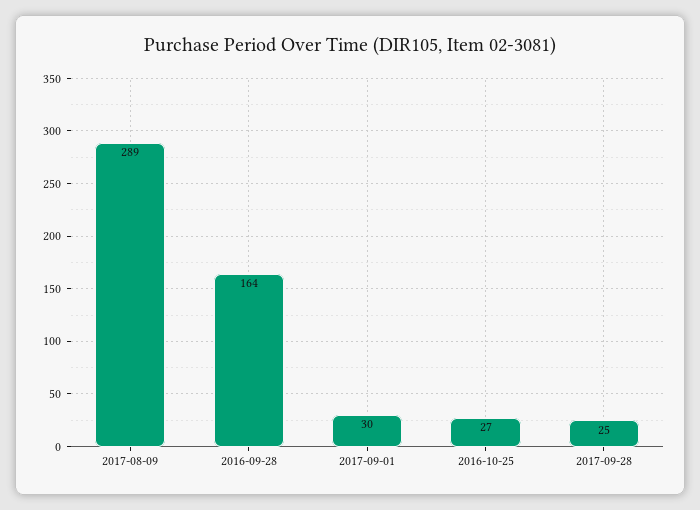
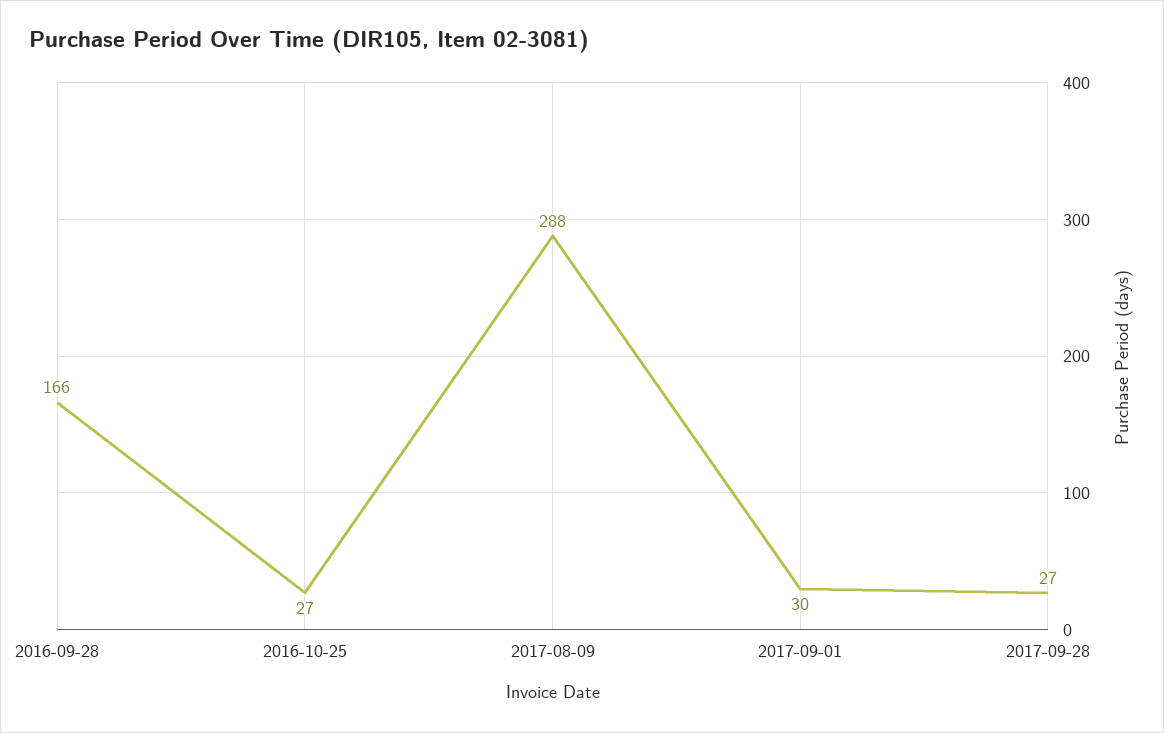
  {
-   "2017-08-09": 289,
+   "2017-08-09": 288,
-   "2016-09-28": 164,
+   "2016-09-28": 166,
    "2017-09-01": 30,
    "2016-10-25": 27,
-   "2017-09-28": 25
+   "2017-09-28": 27
  }

